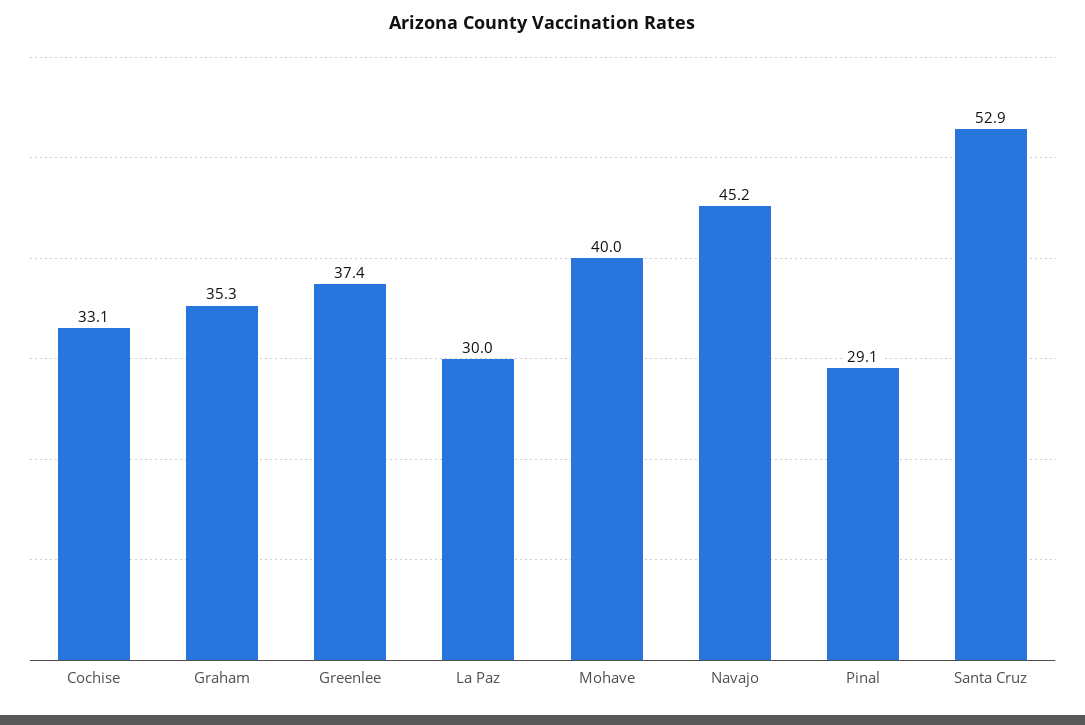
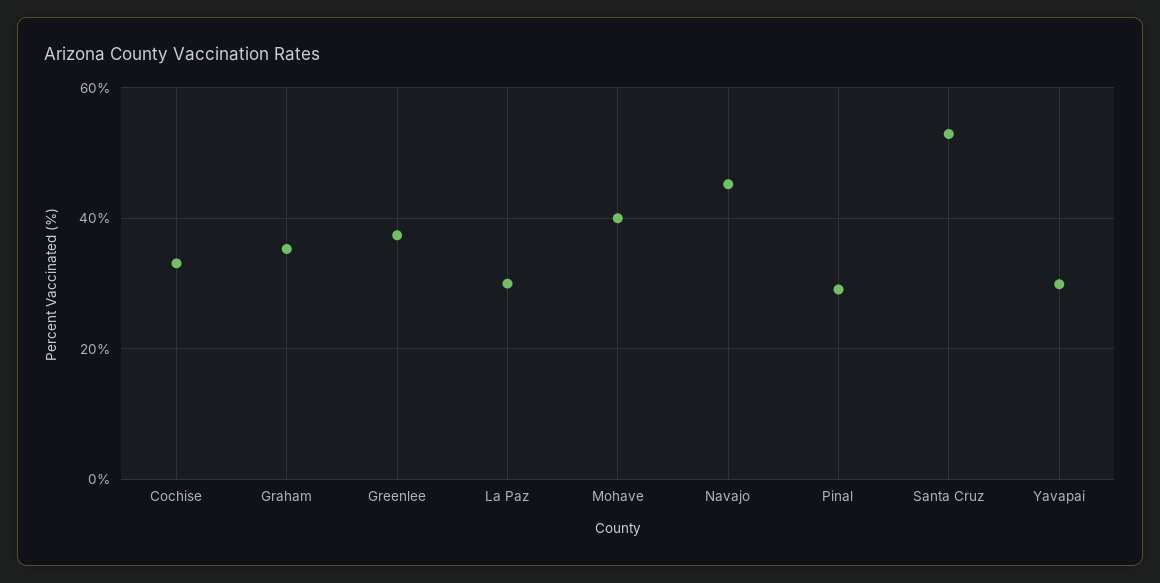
  {
    "Cochise": 33.1,
    "Graham": 35.3,
    "Greenlee": 37.4,
    "La Paz": 30,
    "Mohave": 40,
    "Navajo": 45.2,
    "Pinal": 29.1,
-   "Santa Cruz": 52.9
+   "Santa Cruz": 52.9,
+   "Yavapai": 30
  }

